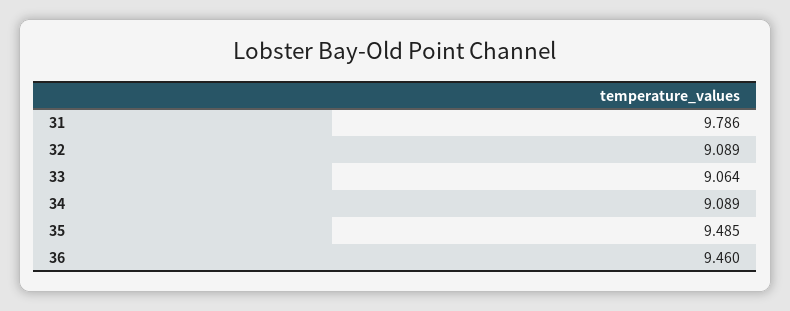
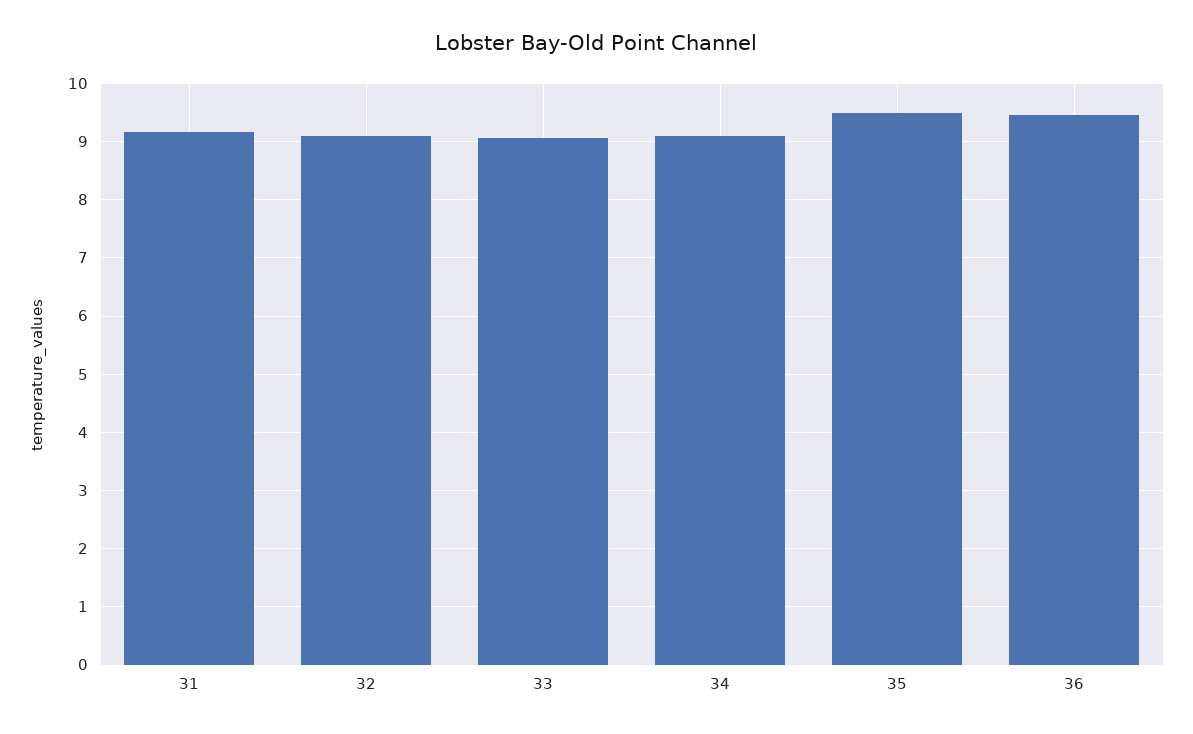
  {
-   "31": 9.786,
+   "31": 9.2,
    "32": 9.089,
    "33": 9.064,
    "34": 9.089,
    "35": 9.485,
    "36": 9.46
  }

